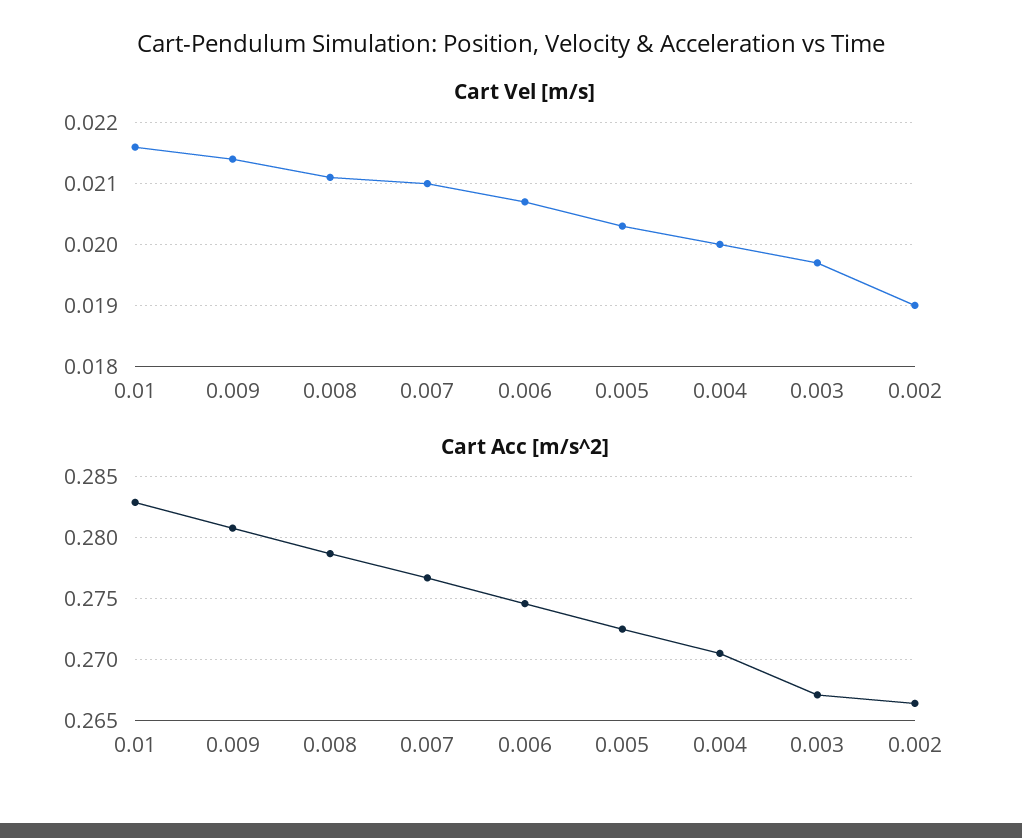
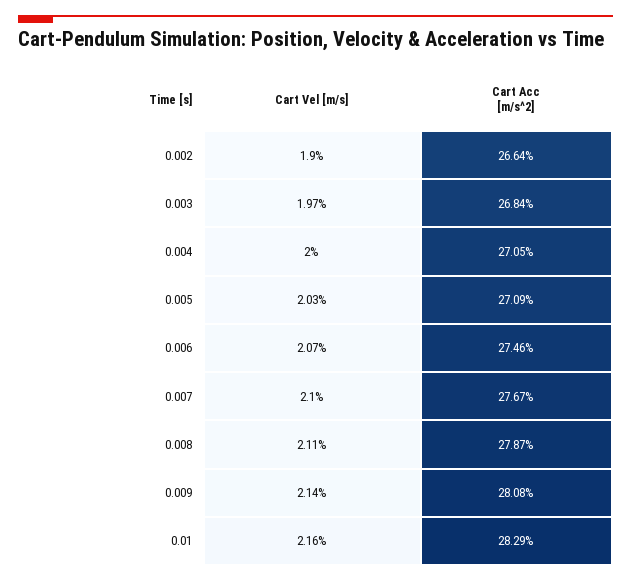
  {
    "Cart Vel [m/s]": {
      "0.01": 0.0216,
      "0.009": 0.0214,
      "0.008": 0.0211,
      "0.007": 0.021,
      "0.006": 0.0207,
      "0.005": 0.0203,
      "0.004": 0.02,
      "0.003": 0.0197,
      "0.002": 0.019
    },
    "Cart Acc [m/s^2]": {
      "0.01": 0.2829,
      "0.009": 0.2808,
      "0.008": 0.2787,
      "0.007": 0.2767,
      "0.006": 0.2746,
-     "0.005": 0.2725,
+     "0.005": 0.2709,
      "0.004": 0.2705,
-     "0.003": 0.267,
+     "0.003": 0.2684,
      "0.002": 0.2664
    }
  }

